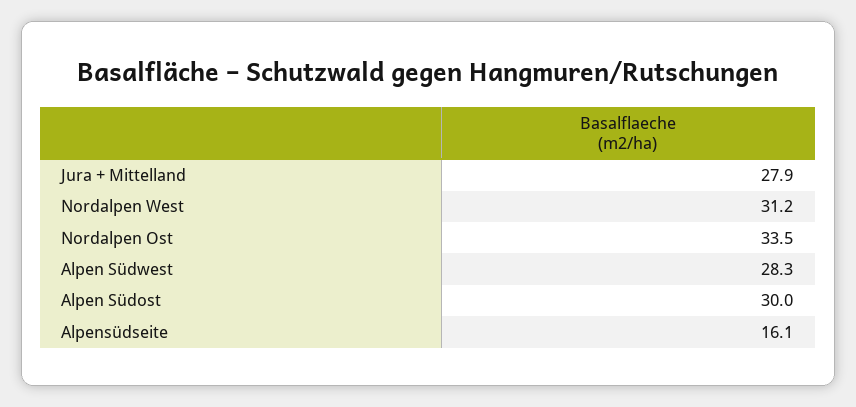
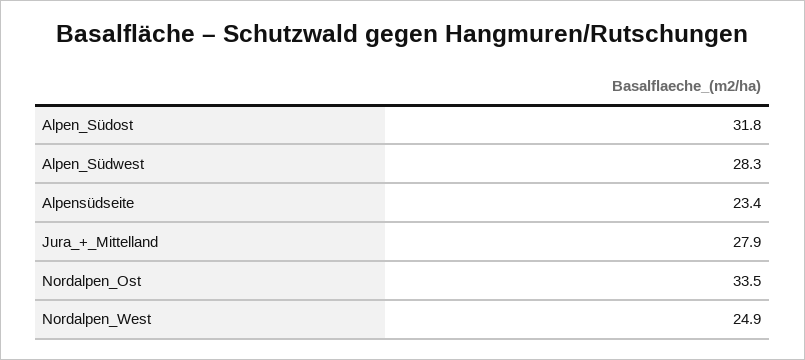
  {
    "Jura + Mittelland": 27.9,
-   "Nordalpen West": 31.2,
+   "Nordalpen West": 24.9,
    "Nordalpen Ost": 33.5,
    "Alpen Südwest": 28.3,
-   "Alpen Südost": 30,
+   "Alpen Südost": 31.8,
-   "Alpensüdseite": 16.1
+   "Alpensüdseite": 23.4
  }

